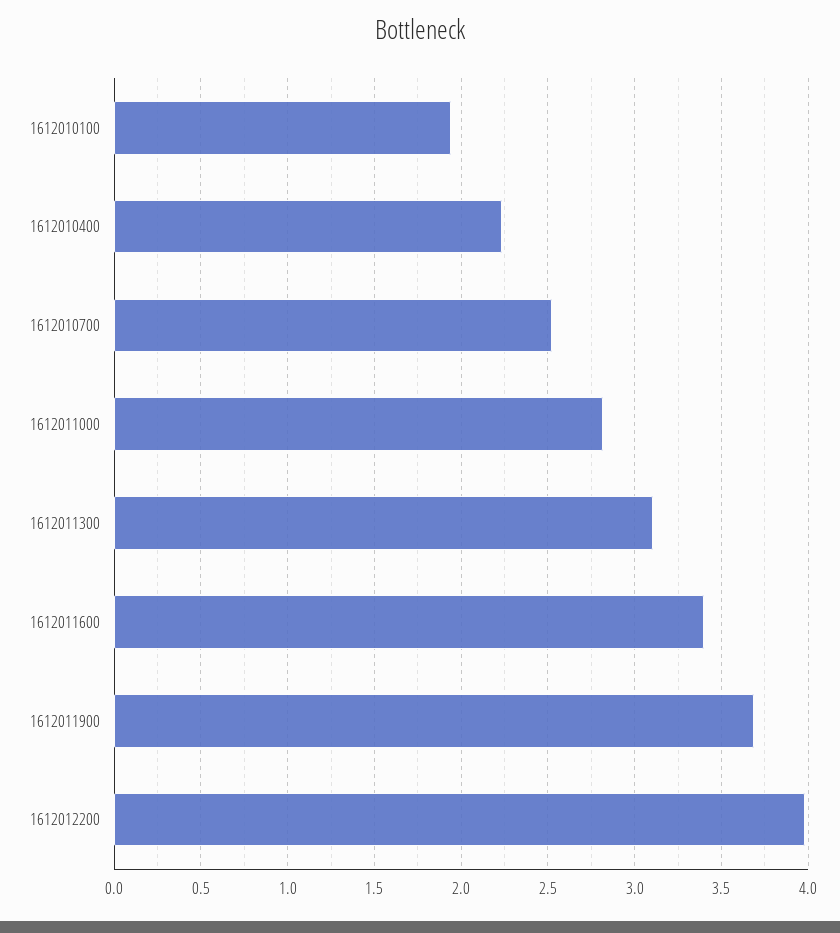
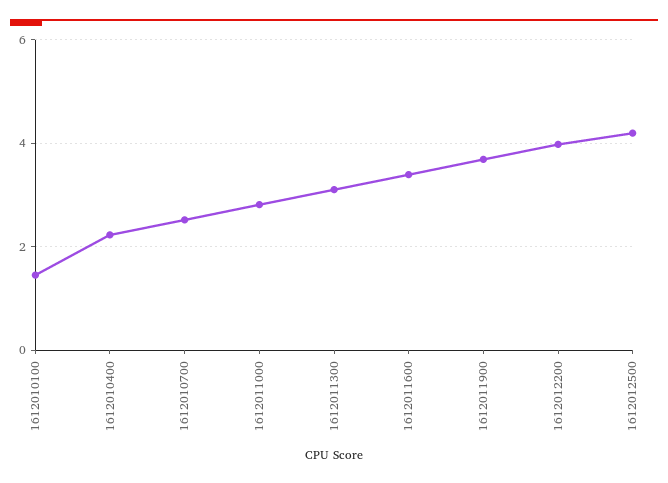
  {
-   "1612010100": 1.95,
+   "1612010100": 1.4,
    "1612010400": 2.25,
    "1612010700": 2.55,
    "1612011000": 2.8,
    "1612011300": 3.1,
    "1612011600": 3.4,
    "1612011900": 3.7,
-   "1612012200": 4
+   "1612012200": 4,
+   "1612012500": 4.2
  }

